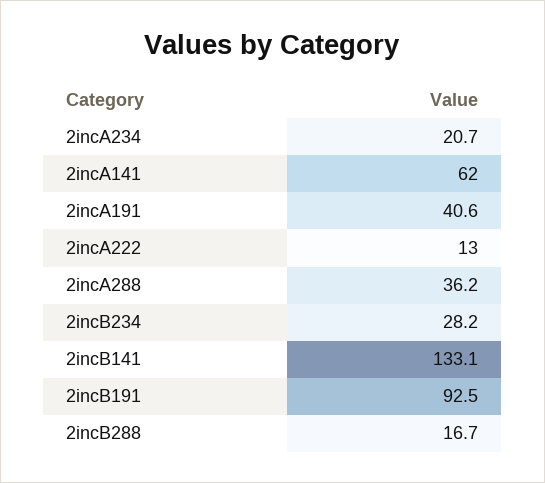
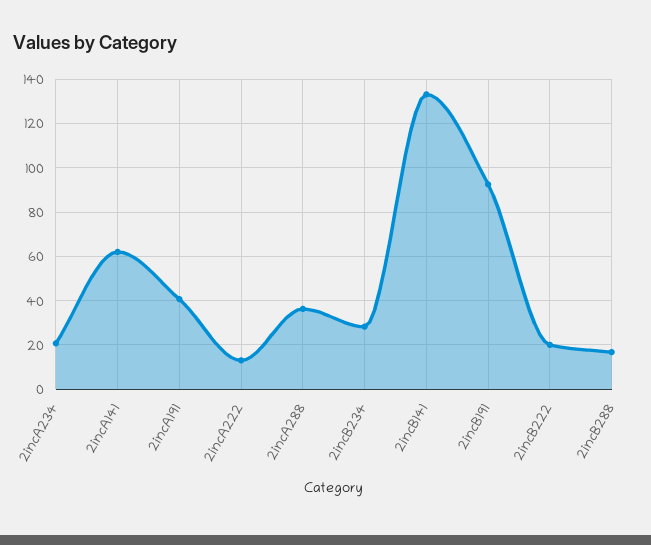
  {
    "2incA234": 20.7,
    "2incA141": 62,
    "2incA191": 40.6,
    "2incA222": 13,
    "2incA288": 36.2,
    "2incB234": 28.2,
    "2incB141": 133.1,
    "2incB191": 92.5,
-   "2incB288": 16.7
+   "2incB288": 16.7,
+   "2incB222": 20
  }

